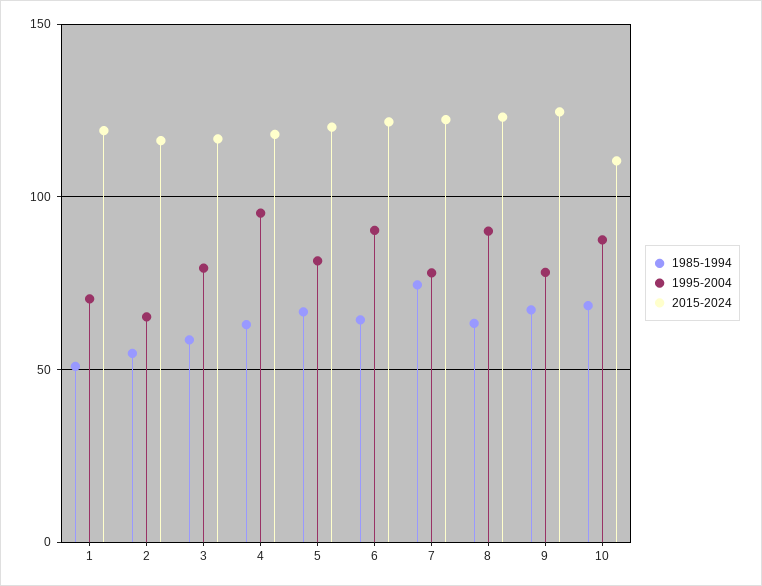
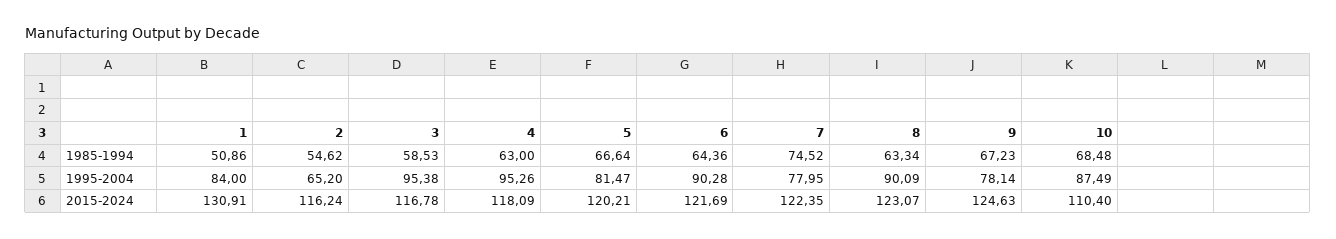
  {
    "1985-1994": {
      "1": 50.86,
      "2": 54.62,
      "3": 58.53,
      "4": 63,
      "5": 66.64,
      "6": 64.36,
      "7": 74.52,
      "8": 63.34,
      "9": 67.23,
      "10": 68.48
    },
    "1995-2004": {
-     "1": 70,
+     "1": 84,
      "2": 65.2,
-     "3": 80,
+     "3": 95.38,
      "4": 95.26,
      "5": 81.47,
      "6": 90.28,
      "7": 77.95,
      "8": 90.09,
      "9": 78.14,
      "10": 87.49
    },
    "2015-2024": {
-     "1": 120,
+     "1": 130.91,
      "2": 116.24,
      "3": 116.78,
      "4": 118.09,
      "5": 120.21,
      "6": 121.69,
      "7": 122.35,
      "8": 123.07,
      "9": 124.63,
      "10": 110.4
    }
  }

